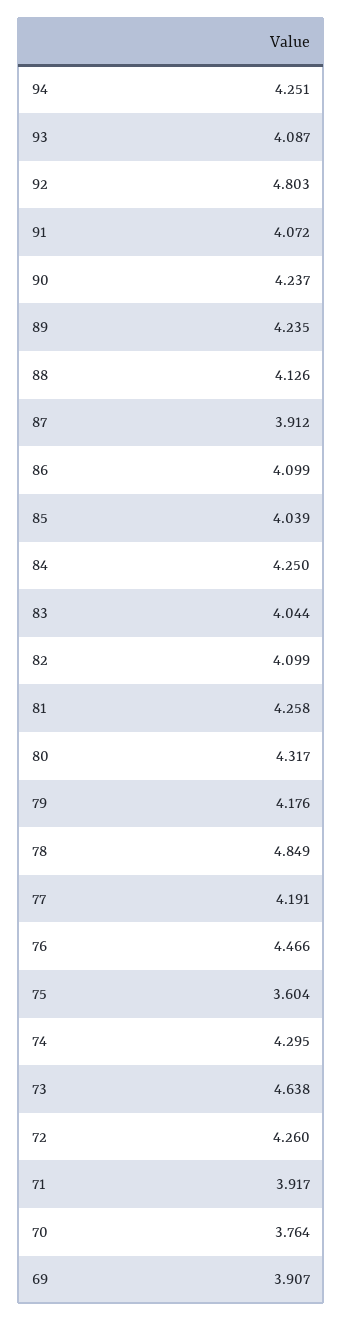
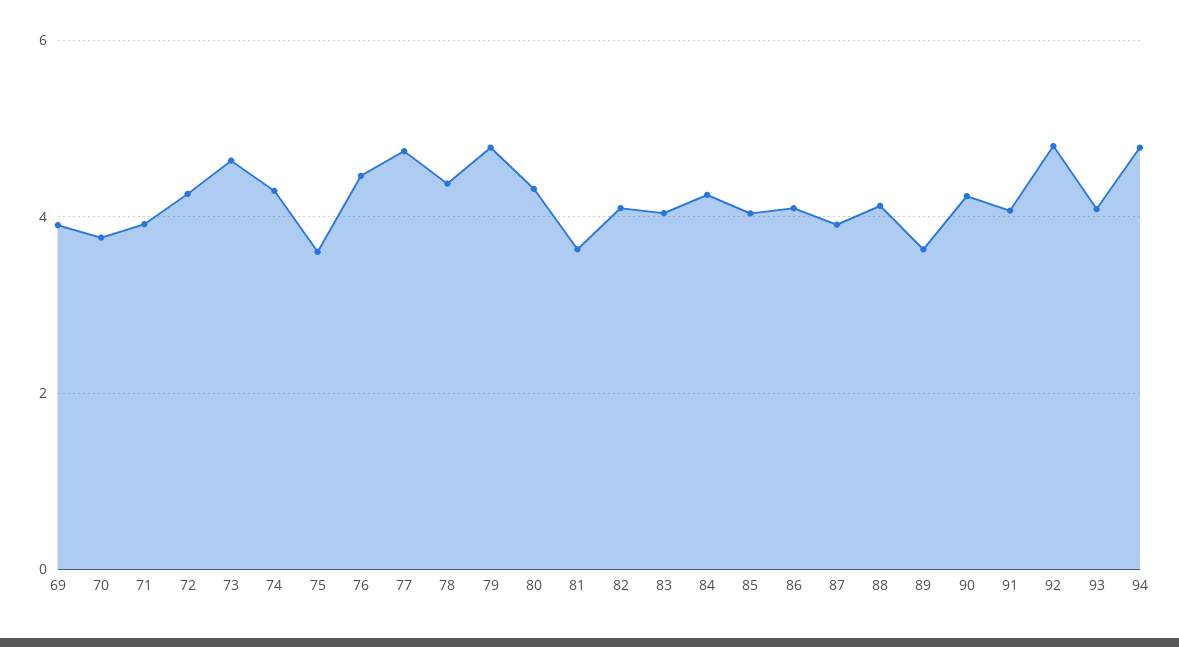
  {
-   "94": 4.251,
+   "94": 4.8,
    "93": 4.087,
    "92": 4.803,
    "91": 4.072,
    "90": 4.237,
-   "89": 4.235,
+   "89": 3.6,
    "88": 4.126,
    "87": 3.912,
    "86": 4.099,
    "85": 4.039,
    "84": 4.25,
    "83": 4.044,
    "82": 4.099,
-   "81": 4.258,
+   "81": 3.6,
    "80": 4.317,
-   "79": 4.176,
+   "79": 4.8,
-   "78": 4.849,
+   "78": 4.4,
-   "77": 4.191,
+   "77": 4.8,
    "76": 4.466,
    "75": 3.604,
    "74": 4.295,
    "73": 4.638,
    "72": 4.26,
    "71": 3.917,
    "70": 3.764,
    "69": 3.907
  }

